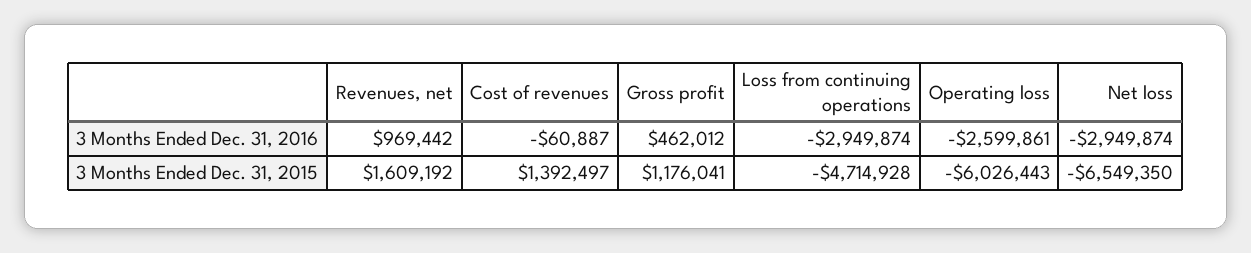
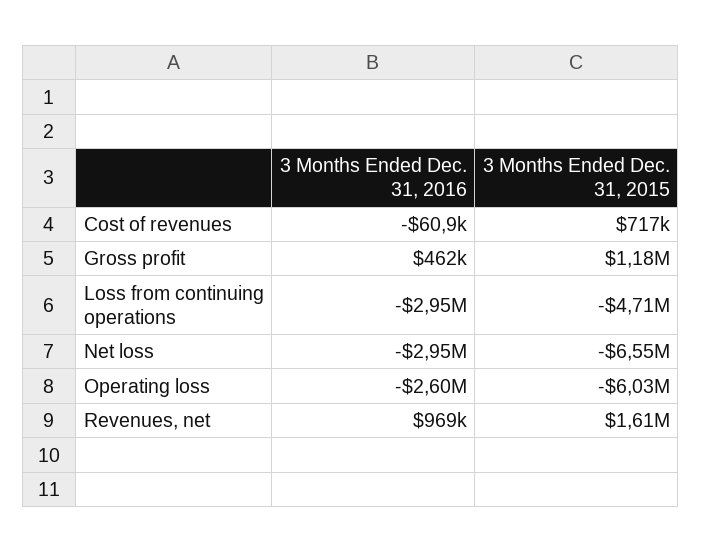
  {
    "Revenues, net": {
      "3 Months Ended Dec. 31, 2016": 969442,
      "3 Months Ended Dec. 31, 2015": 1609192
    },
    "Cost of revenues": {
      "3 Months Ended Dec. 31, 2016": -60887,
-     "3 Months Ended Dec. 31, 2015": 1392497
+     "3 Months Ended Dec. 31, 2015": 717000
    },
    "Gross profit": {
      "3 Months Ended Dec. 31, 2016": 462012,
      "3 Months Ended Dec. 31, 2015": 1176041
    },
    "Loss from continuing operations": {
      "3 Months Ended Dec. 31, 2016": -2949874,
      "3 Months Ended Dec. 31, 2015": -4714928
    },
    "Operating loss": {
      "3 Months Ended Dec. 31, 2016": -2599861,
      "3 Months Ended Dec. 31, 2015": -6026443
    },
    "Net loss": {
      "3 Months Ended Dec. 31, 2016": -2949874,
      "3 Months Ended Dec. 31, 2015": -6549350
    }
  }

